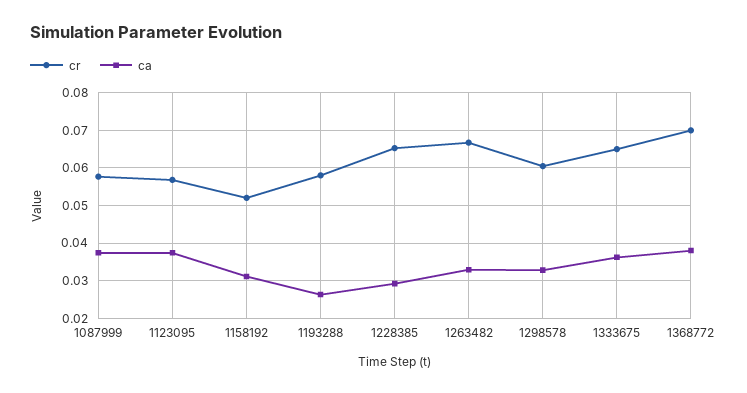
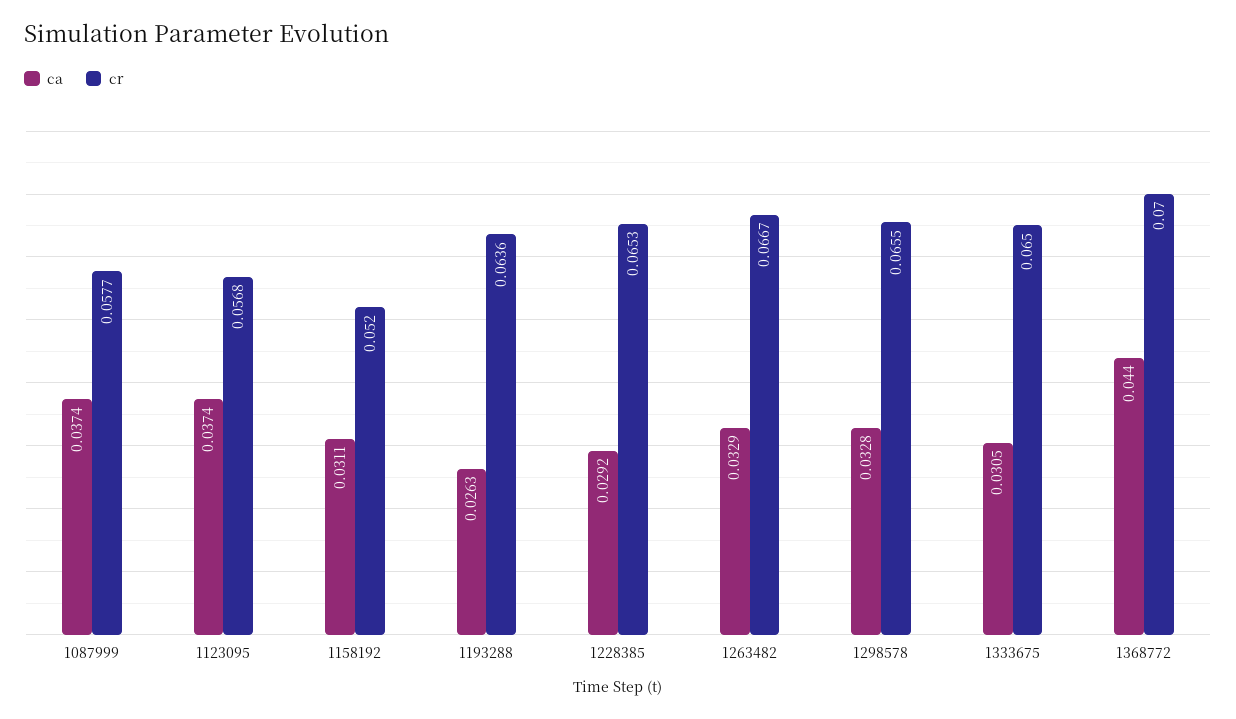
  {
    "cr": {
      "1087999": 0.0577,
      "1123095": 0.0568,
      "1158192": 0.052,
-     "1193288": 0.058,
+     "1193288": 0.0636,
      "1228385": 0.0653,
      "1263482": 0.0667,
-     "1298578": 0.06,
+     "1298578": 0.0655,
      "1333675": 0.065,
      "1368772": 0.07
    },
    "ca": {
      "1087999": 0.0374,
      "1123095": 0.0374,
      "1158192": 0.0311,
      "1193288": 0.0263,
      "1228385": 0.0292,
      "1263482": 0.0329,
      "1298578": 0.0328,
-     "1333675": 0.036,
+     "1333675": 0.0305,
-     "1368772": 0.038
+     "1368772": 0.044
    }
  }

